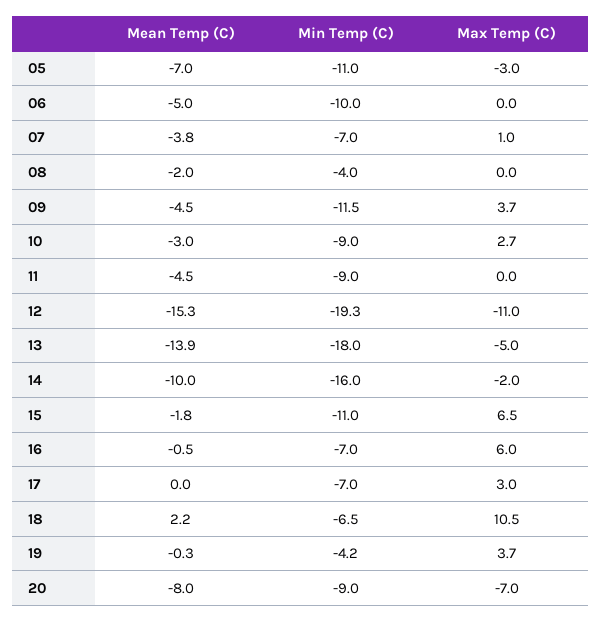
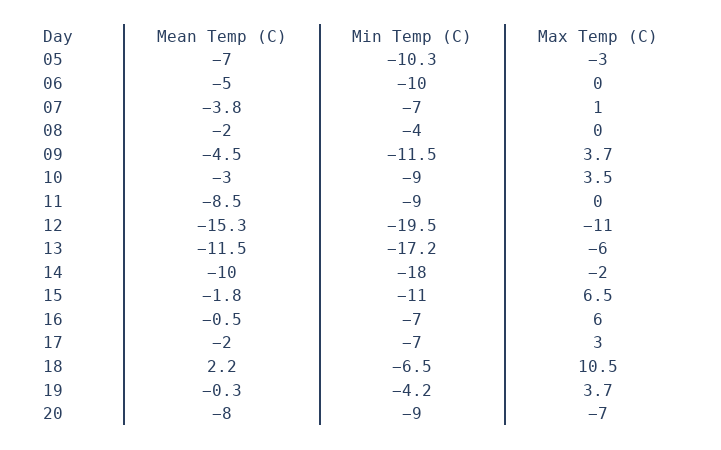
  {
    "Mean Temp (C)": {
      "05": -7,
      "06": -5,
      "07": -3.8,
      "08": -2,
      "09": -4.5,
      "10": -3,
-     "11": -4.5,
+     "11": -8.5,
      "12": -15.3,
-     "13": -13.9,
+     "13": -11.5,
      "14": -10,
      "15": -1.8,
      "16": -0.5,
-     "17": 0,
+     "17": -2,
      "18": 2.2,
      "19": -0.3,
      "20": -8
    },
    "Min Temp (C)": {
-     "05": -11,
+     "05": -10.3,
      "06": -10,
      "07": -7,
      "08": -4,
      "09": -11.5,
      "10": -9,
      "11": -9,
-     "12": -19.3,
+     "12": -19.5,
-     "13": -18,
+     "13": -17.2,
-     "14": -16,
+     "14": -18,
      "15": -11,
      "16": -7,
      "17": -7,
      "18": -6.5,
      "19": -4.2,
      "20": -9
    },
    "Max Temp (C)": {
      "05": -3,
      "06": 0,
      "07": 1,
      "08": 0,
      "09": 3.7,
-     "10": 2.7,
+     "10": 3.5,
      "11": 0,
      "12": -11,
-     "13": -5,
+     "13": -6,
      "14": -2,
      "15": 6.5,
      "16": 6,
      "17": 3,
      "18": 10.5,
      "19": 3.7,
      "20": -7
    }
  }

